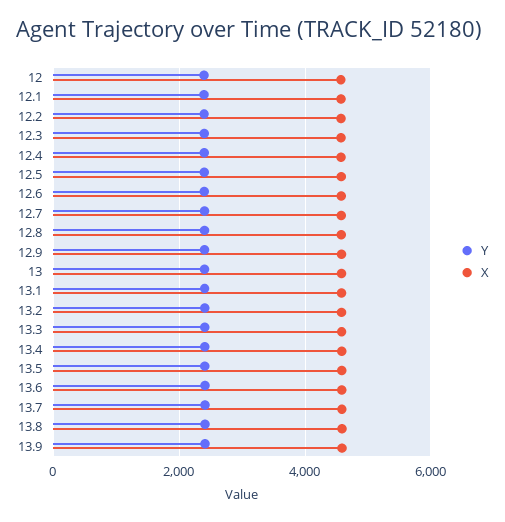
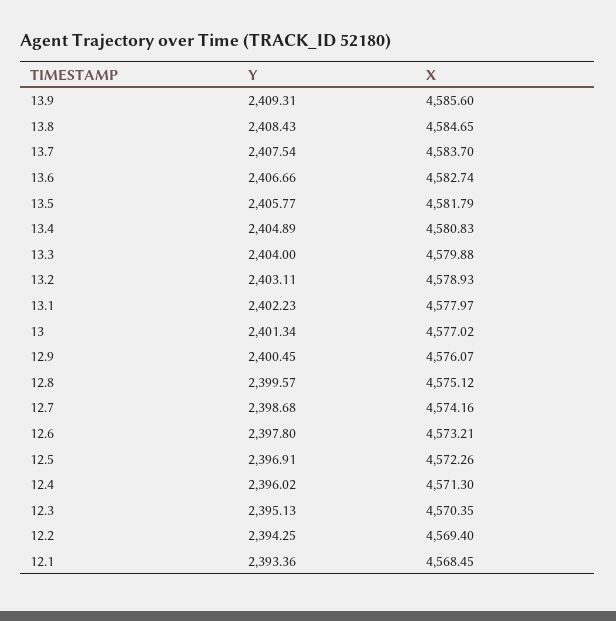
  {
    "Y": {
-     "12": 2400,
      "12.1": 2393.36,
      "12.2": 2394.25,
      "12.3": 2395.13,
      "12.4": 2396.02,
      "12.5": 2396.91,
      "12.6": 2397.8,
      "12.7": 2398.68,
      "12.8": 2399.57,
      "12.9": 2400.45,
      "13": 2401.34,
      "13.1": 2402.23,
      "13.2": 2403.11,
      "13.3": 2404,
      "13.4": 2404.89,
      "13.5": 2405.77,
      "13.6": 2406.66,
      "13.7": 2407.54,
      "13.8": 2408.43,
      "13.9": 2409.31
    },
    "X": {
-     "12": 4600,
      "12.1": 4568.45,
      "12.2": 4569.4,
      "12.3": 4570.35,
      "12.4": 4571.3,
      "12.5": 4572.26,
      "12.6": 4573.21,
      "12.7": 4574.16,
      "12.8": 4575.12,
      "12.9": 4576.07,
      "13": 4577.02,
      "13.1": 4577.97,
      "13.2": 4578.93,
      "13.3": 4579.88,
      "13.4": 4580.83,
      "13.5": 4581.79,
      "13.6": 4582.74,
      "13.7": 4583.7,
      "13.8": 4584.65,
      "13.9": 4585.6
    }
  }

